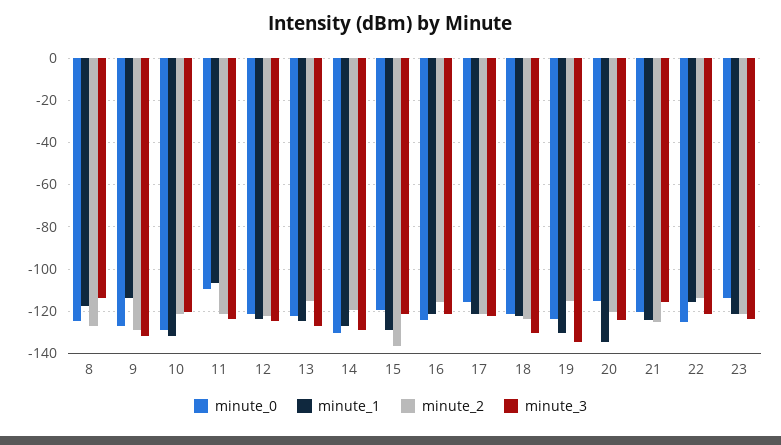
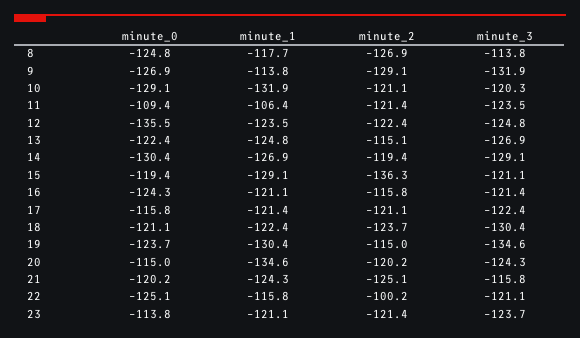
  {
    "minute_0": {
      "8": -124.8,
      "9": -126.9,
      "10": -129.1,
      "11": -109.4,
-     "12": -120,
+     "12": -135.5,
      "13": -122.4,
      "14": -130.4,
      "15": -119.4,
      "16": -124.3,
      "17": -115.8,
      "18": -121.1,
      "19": -123.7,
      "20": -115,
      "21": -120.2,
      "22": -125.1,
      "23": -113.8
    },
    "minute_1": {
      "8": -117.7,
      "9": -113.8,
      "10": -131.9,
      "11": -106.4,
      "12": -123.5,
      "13": -124.8,
      "14": -126.9,
      "15": -129.1,
      "16": -121.1,
      "17": -121.4,
      "18": -122.4,
      "19": -130.4,
      "20": -134.6,
      "21": -124.3,
      "22": -115.8,
      "23": -121.1
    },
    "minute_2": {
      "8": -126.9,
      "9": -129.1,
      "10": -121.1,
      "11": -121.4,
      "12": -122.4,
      "13": -115.1,
      "14": -119.4,
      "15": -136.3,
      "16": -115.8,
      "17": -121.1,
      "18": -123.7,
      "19": -115,
      "20": -120.2,
      "21": -125.1,
-     "22": -115,
+     "22": -100.2,
      "23": -121.4
    },
    "minute_3": {
      "8": -113.8,
      "9": -131.9,
      "10": -120.3,
      "11": -123.5,
      "12": -124.8,
      "13": -126.9,
      "14": -129.1,
      "15": -121.1,
      "16": -121.4,
      "17": -122.4,
      "18": -130.4,
      "19": -134.6,
      "20": -124.3,
      "21": -115.8,
      "22": -121.1,
      "23": -123.7
    }
  }

